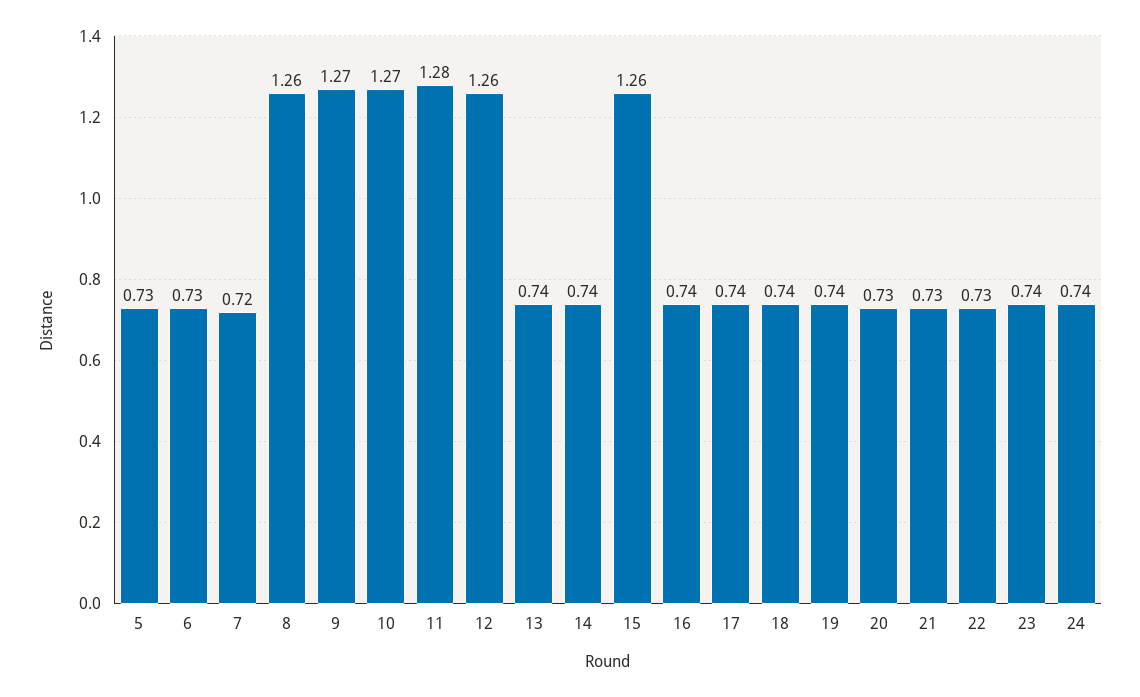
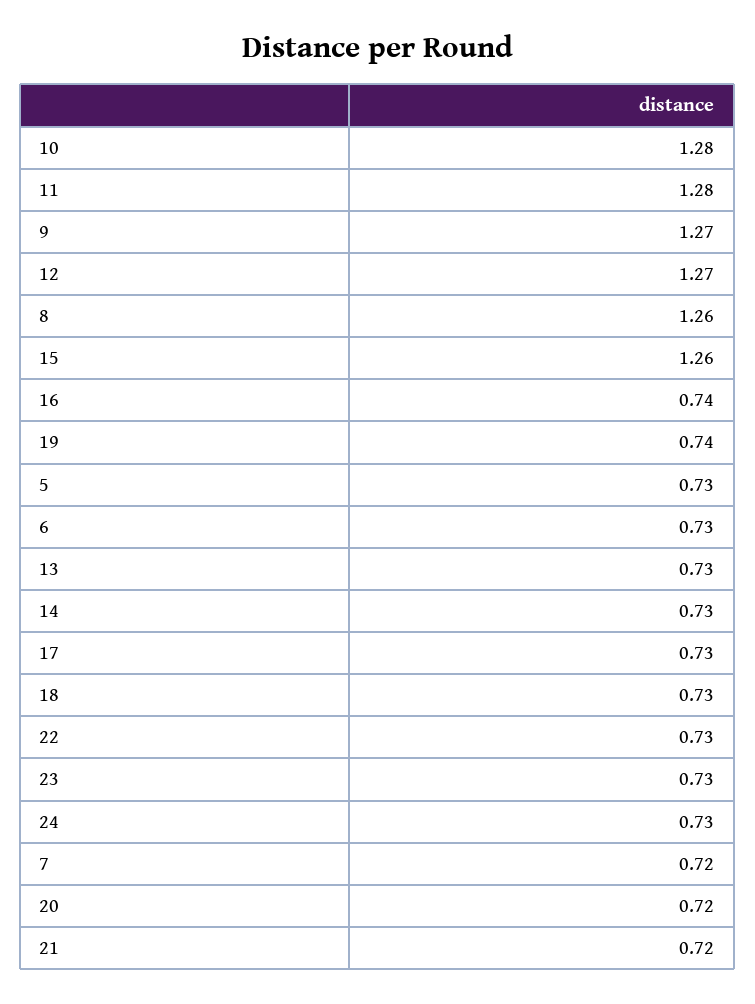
  {
    "5": 0.73,
    "6": 0.73,
    "7": 0.72,
    "8": 1.26,
    "9": 1.27,
-   "10": 1.27,
+   "10": 1.28,
    "11": 1.28,
-   "12": 1.26,
+   "12": 1.27,
-   "13": 0.74,
+   "13": 0.73,
-   "14": 0.74,
+   "14": 0.73,
    "15": 1.26,
    "16": 0.74,
-   "17": 0.74,
+   "17": 0.73,
-   "18": 0.74,
+   "18": 0.73,
    "19": 0.74,
-   "20": 0.73,
+   "20": 0.72,
-   "21": 0.73,
+   "21": 0.72,
    "22": 0.73,
-   "23": 0.74,
+   "23": 0.73,
-   "24": 0.74
+   "24": 0.73
  }

